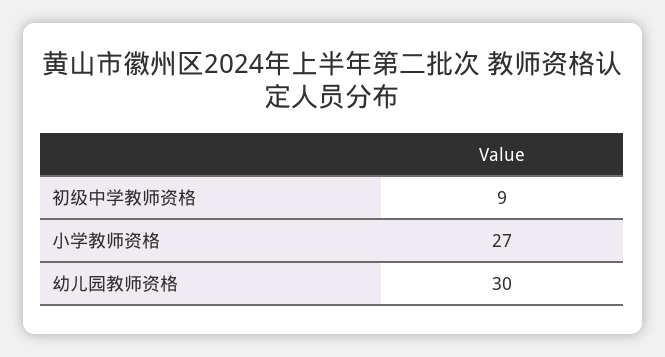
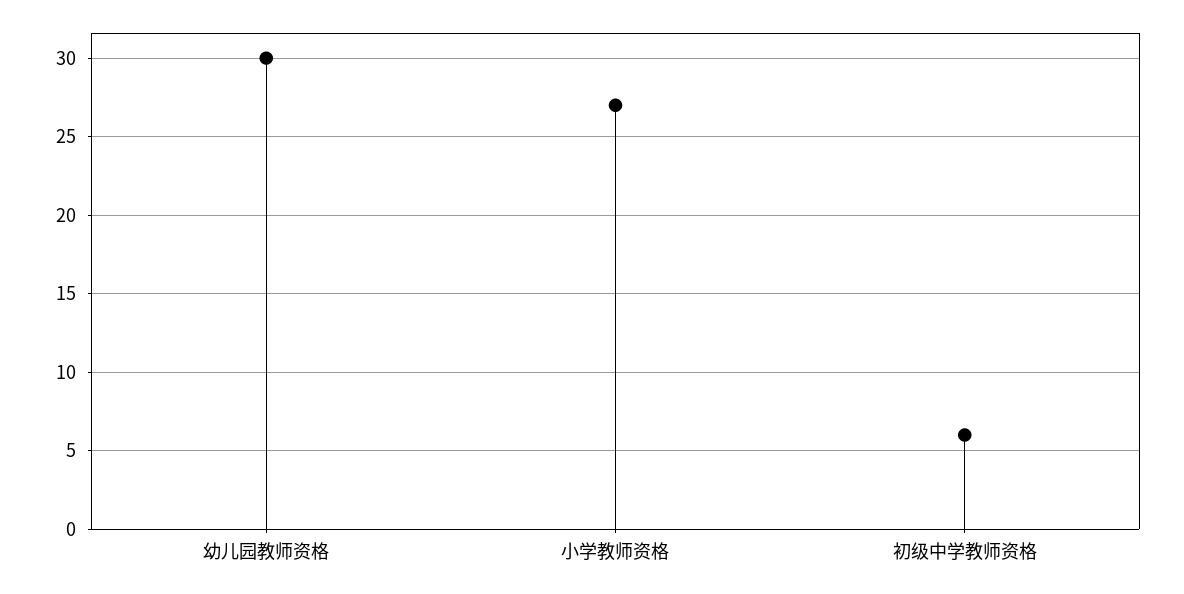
  {
-   "初级中学教师资格": 9,
+   "初级中学教师资格": 6,
    "小学教师资格": 27,
    "幼儿园教师资格": 30
  }

